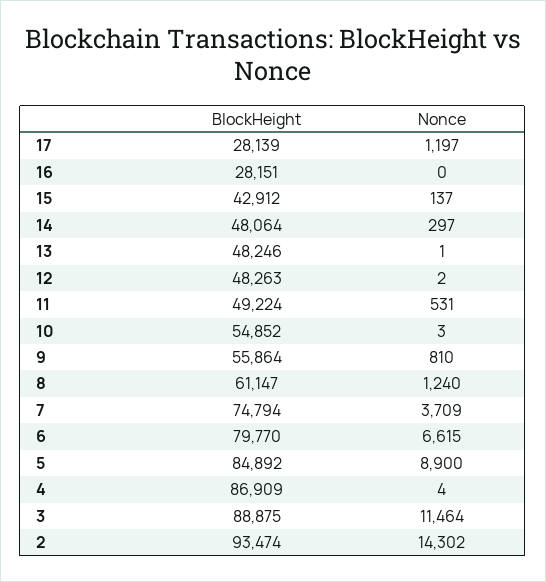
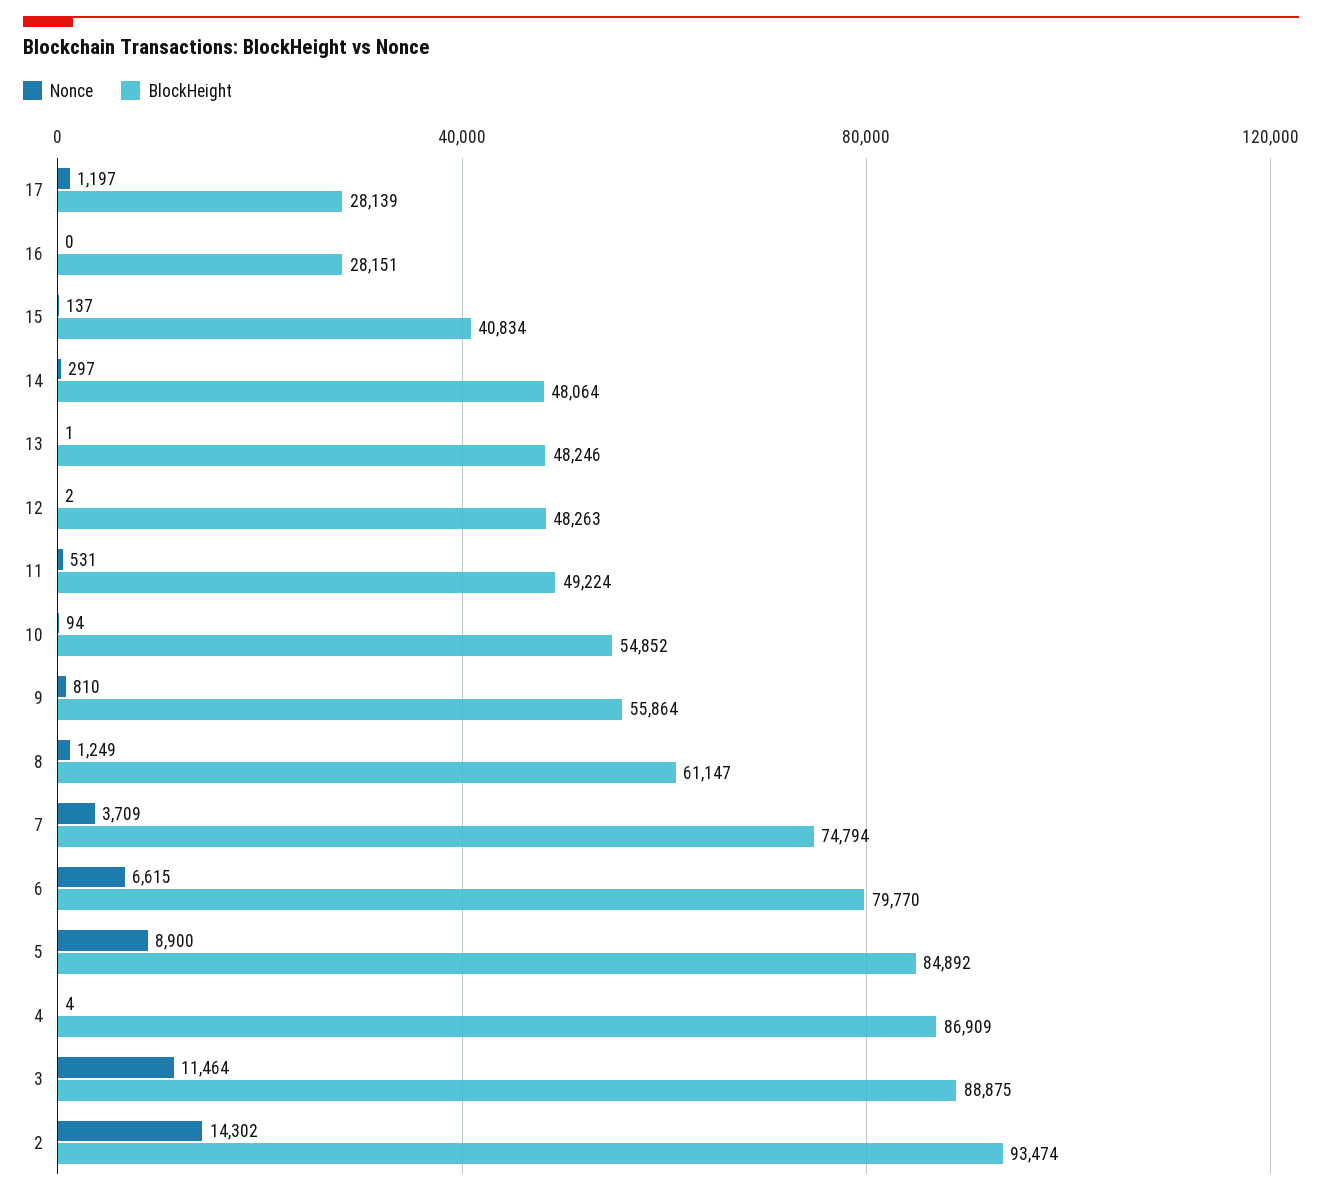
  {
    "BlockHeight": {
      "17": 28139,
      "16": 28151,
-     "15": 42912,
+     "15": 40834,
      "14": 48064,
      "13": 48246,
      "12": 48263,
      "11": 49224,
      "10": 54852,
      "9": 55864,
      "8": 61147,
      "7": 74794,
      "6": 79770,
      "5": 84892,
      "4": 86909,
      "3": 88875,
      "2": 93474
    },
    "Nonce": {
      "17": 1197,
      "16": 0,
      "15": 137,
      "14": 297,
      "13": 1,
      "12": 2,
      "11": 531,
-     "10": 3,
+     "10": 94,
      "9": 810,
-     "8": 1240,
+     "8": 1249,
      "7": 3709,
      "6": 6615,
      "5": 8900,
      "4": 4,
      "3": 11464,
      "2": 14302
    }
  }

